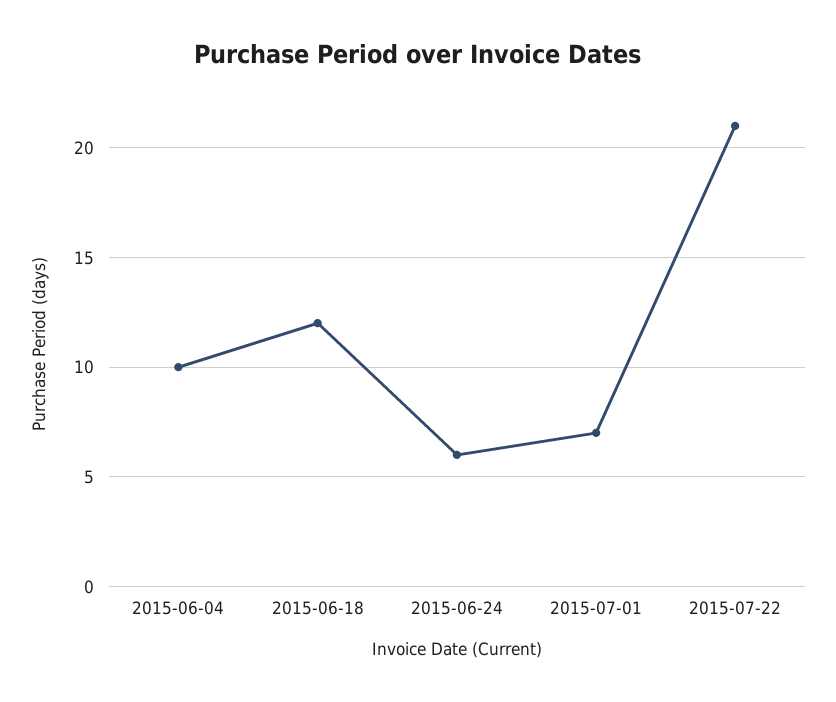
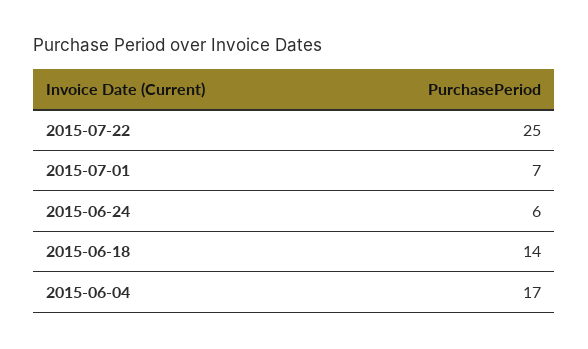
  {
-   "2015-06-04": 10,
+   "2015-06-04": 17,
-   "2015-06-18": 12,
+   "2015-06-18": 14,
    "2015-06-24": 6,
    "2015-07-01": 7,
-   "2015-07-22": 21
+   "2015-07-22": 25
  }

